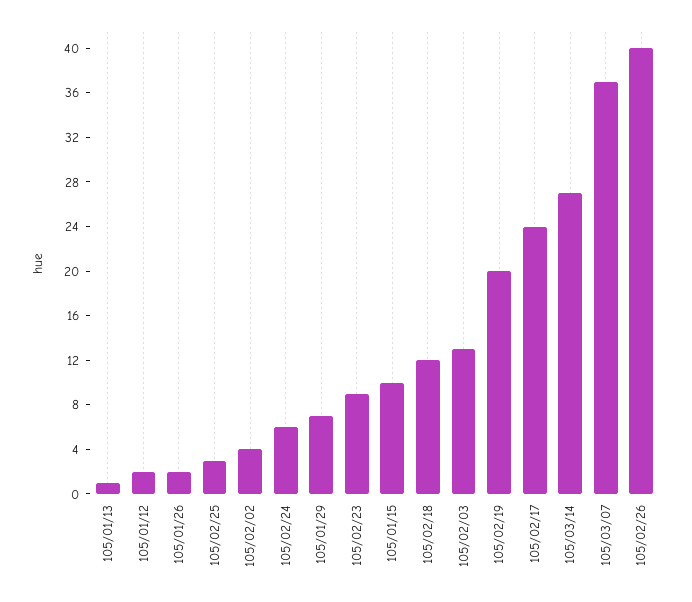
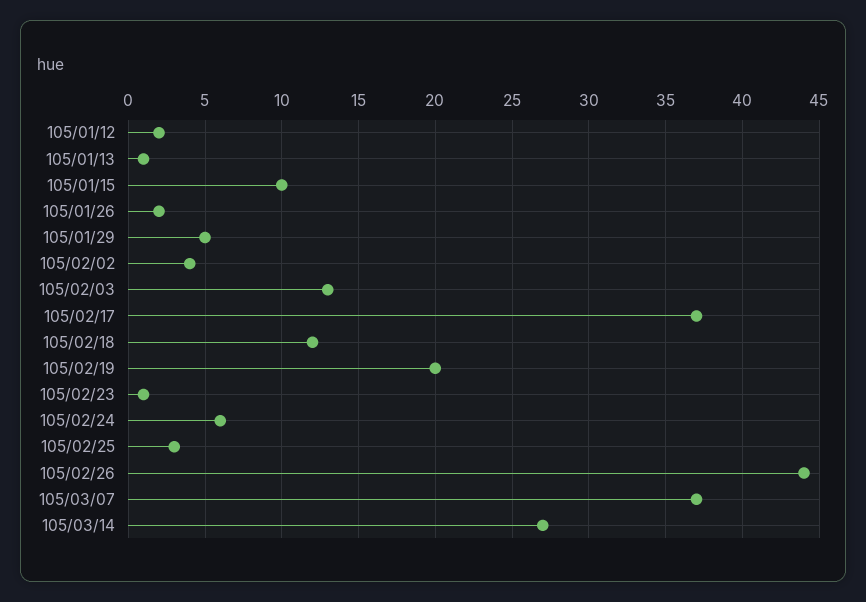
  {
    "105/01/13": 1,
    "105/01/12": 2,
    "105/01/26": 2,
    "105/02/25": 3,
    "105/02/02": 4,
    "105/02/24": 6,
-   "105/01/29": 7,
+   "105/01/29": 5,
-   "105/02/23": 9,
+   "105/02/23": 1,
    "105/01/15": 10,
    "105/02/18": 12,
    "105/02/03": 13,
    "105/02/19": 20,
-   "105/02/17": 24,
+   "105/02/17": 37,
    "105/03/14": 27,
    "105/03/07": 37,
-   "105/02/26": 40
+   "105/02/26": 44
  }

